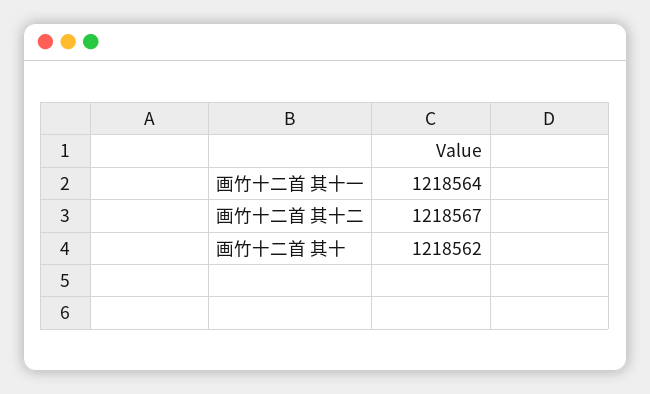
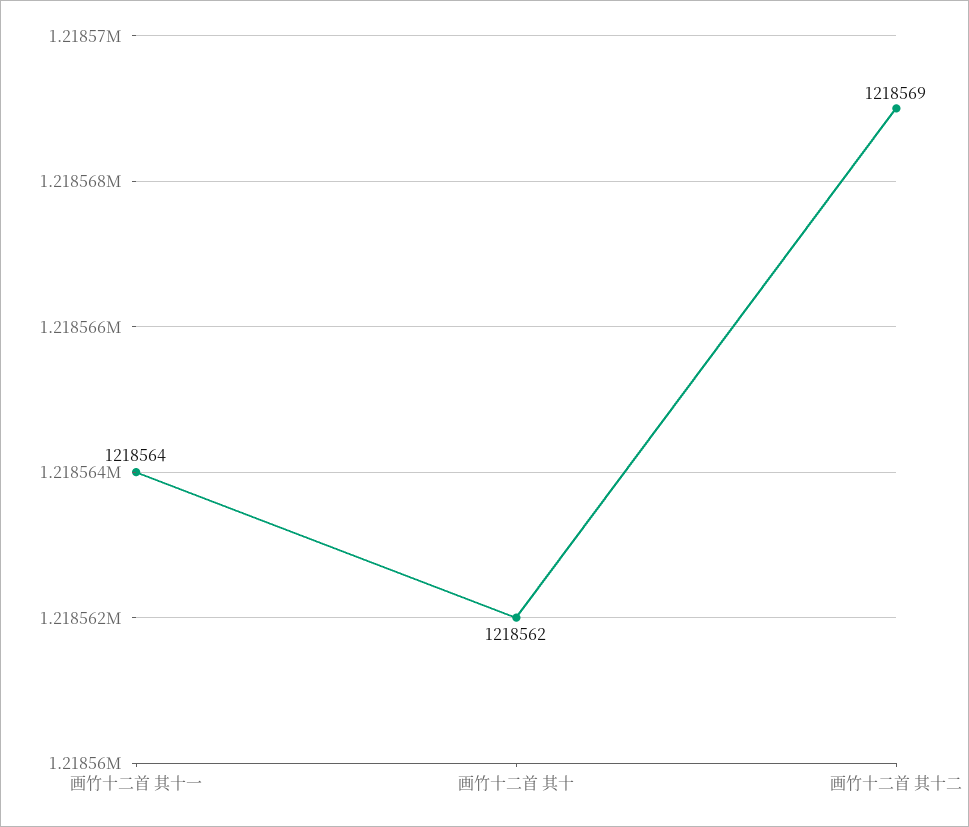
  {
    "画竹十二首 其十一": 1218564,
-   "画竹十二首 其十二": 1218567,
+   "画竹十二首 其十二": 1218569,
    "画竹十二首 其十": 1218562
  }

